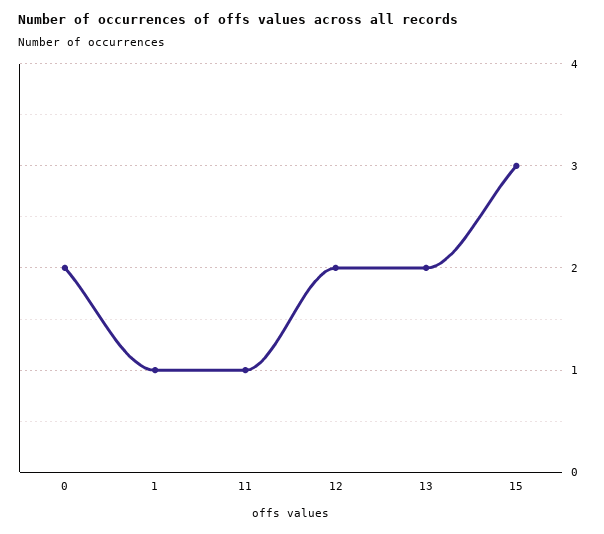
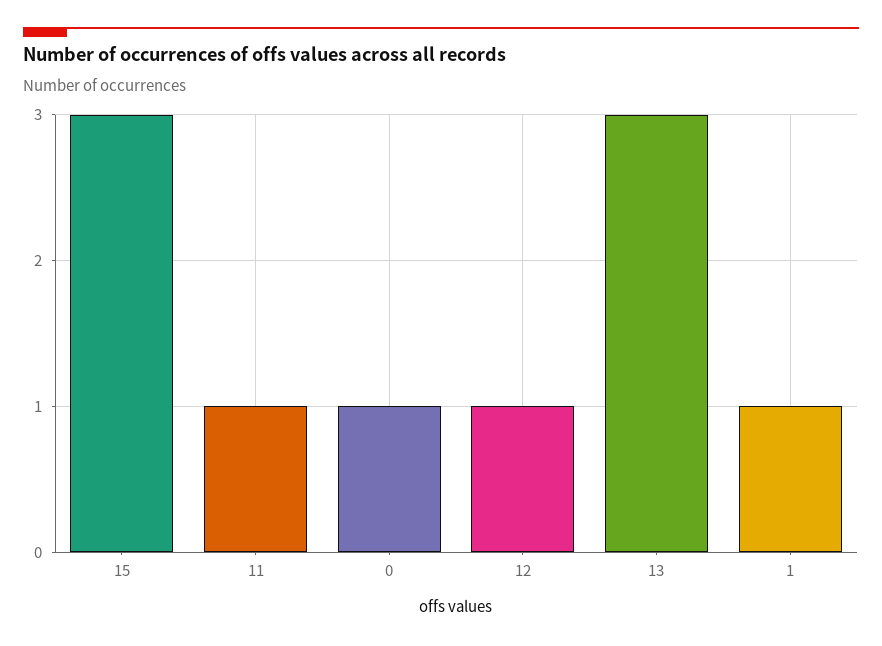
  {
-   "0": 2,
+   "0": 1,
    "1": 1,
    "11": 1,
-   "12": 2,
+   "12": 1,
-   "13": 2,
+   "13": 3,
    "15": 3
  }

